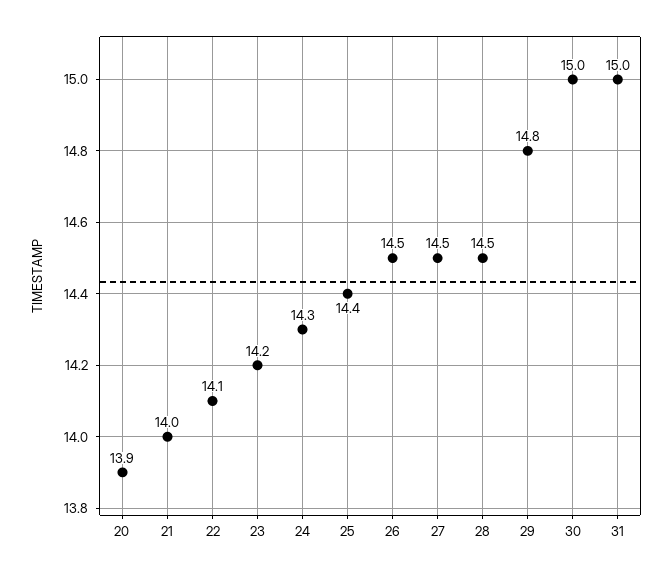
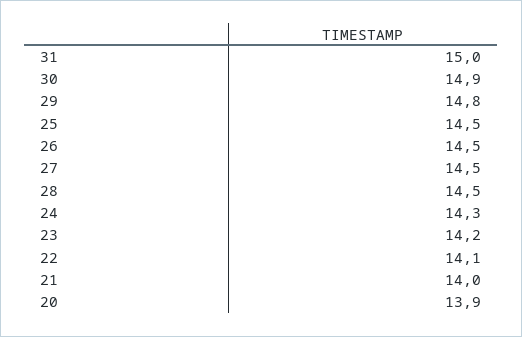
  {
    "20": 13.9,
    "21": 14,
    "22": 14.1,
    "23": 14.2,
    "24": 14.3,
-   "25": 14.4,
+   "25": 14.5,
    "26": 14.5,
    "27": 14.5,
    "28": 14.5,
    "29": 14.8,
-   "30": 15,
+   "30": 14.9,
    "31": 15
  }

